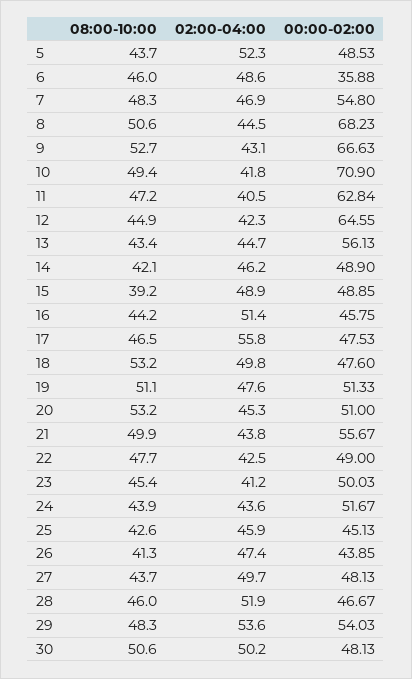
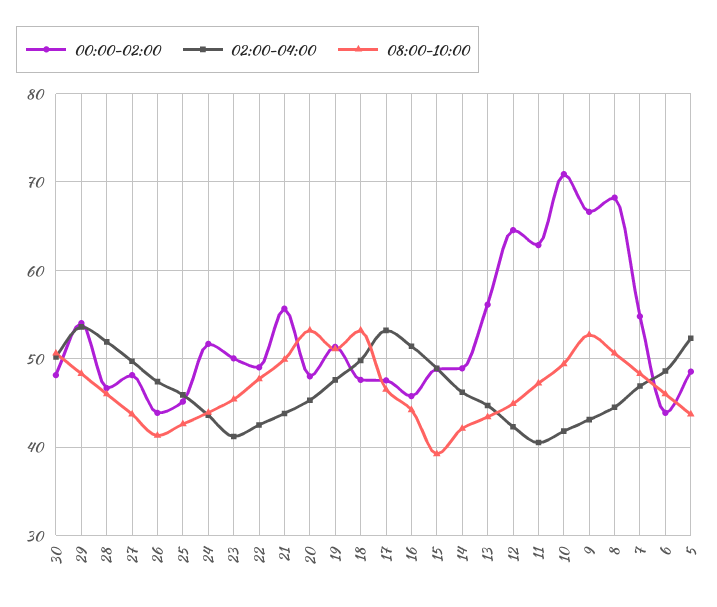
  {
    "08:00-10:00": {
      "5": 43.7,
      "6": 46,
      "7": 48.3,
      "8": 50.6,
      "9": 52.7,
      "10": 49.4,
      "11": 47.2,
      "12": 44.9,
      "13": 43.4,
      "14": 42.1,
      "15": 39.2,
      "16": 44.2,
      "17": 46.5,
      "18": 53.2,
      "19": 51.1,
      "20": 53.2,
      "21": 49.9,
      "22": 47.7,
      "23": 45.4,
      "24": 43.9,
      "25": 42.6,
      "26": 41.3,
      "27": 43.7,
      "28": 46,
      "29": 48.3,
      "30": 50.6
    },
    "02:00-04:00": {
      "5": 52.3,
      "6": 48.6,
      "7": 46.9,
      "8": 44.5,
      "9": 43.1,
      "10": 41.8,
      "11": 40.5,
      "12": 42.3,
      "13": 44.7,
      "14": 46.2,
      "15": 48.9,
      "16": 51.4,
-     "17": 55.8,
+     "17": 53,
      "18": 49.8,
      "19": 47.6,
      "20": 45.3,
      "21": 43.8,
      "22": 42.5,
      "23": 41.2,
      "24": 43.6,
      "25": 45.9,
      "26": 47.4,
      "27": 49.7,
      "28": 51.9,
      "29": 53.6,
      "30": 50.2
    },
    "00:00-02:00": {
      "5": 48.53,
-     "6": 35.88,
+     "6": 44,
      "7": 54.8,
      "8": 68.23,
      "9": 66.63,
      "10": 70.9,
      "11": 62.84,
      "12": 64.55,
      "13": 56.13,
      "14": 48.9,
      "15": 48.85,
      "16": 45.75,
      "17": 47.53,
      "18": 47.6,
      "19": 51.33,
-     "20": 51,
+     "20": 48,
      "21": 55.67,
      "22": 49,
      "23": 50.03,
      "24": 51.67,
      "25": 45.13,
      "26": 43.85,
      "27": 48.13,
      "28": 46.67,
      "29": 54.03,
      "30": 48.13
    }
  }

